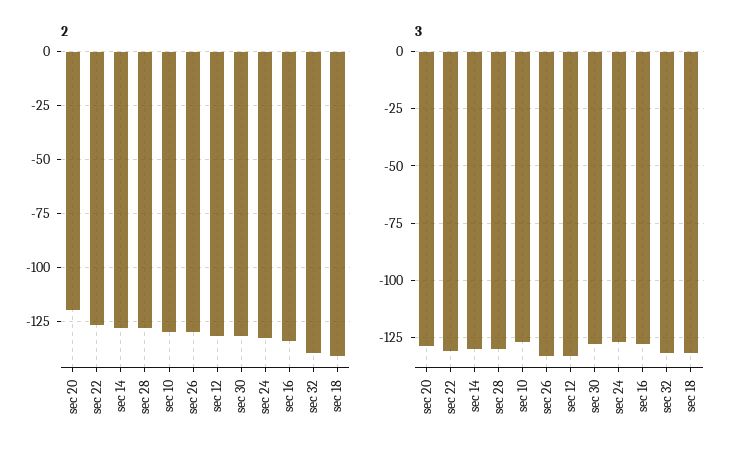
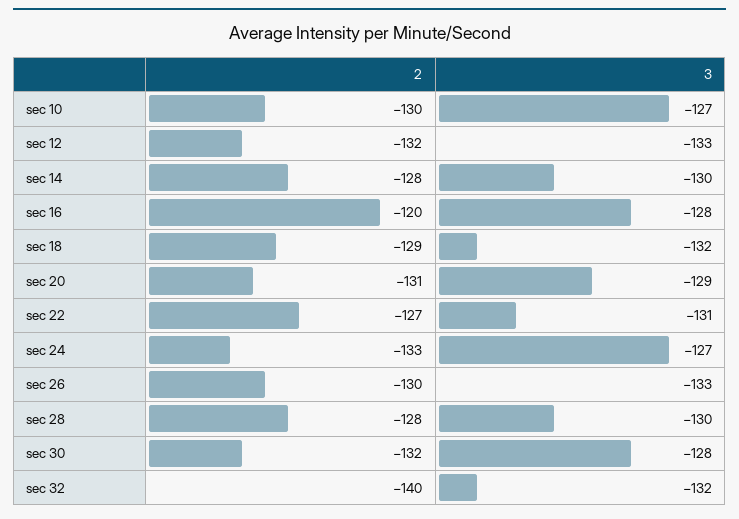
  {
    "2": {
-     "sec 20": -120,
+     "sec 20": -131,
      "sec 22": -127,
      "sec 14": -128,
      "sec 28": -128,
      "sec 10": -130,
      "sec 26": -130,
      "sec 12": -132,
      "sec 30": -132,
      "sec 24": -133,
-     "sec 16": -135,
+     "sec 16": -120,
      "sec 32": -140,
-     "sec 18": -140
+     "sec 18": -129
    },
    "3": {
      "sec 20": -129,
      "sec 22": -131,
      "sec 14": -130,
      "sec 28": -130,
      "sec 10": -127,
      "sec 26": -133,
      "sec 12": -133,
      "sec 30": -128,
      "sec 24": -127,
      "sec 16": -128,
      "sec 32": -132,
      "sec 18": -132
    }
  }

